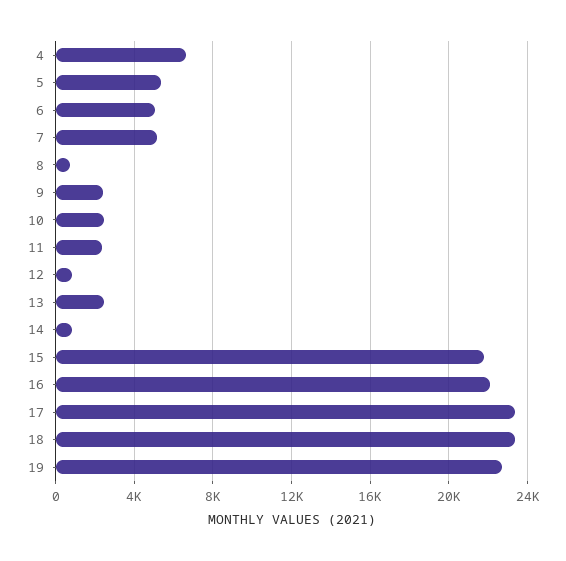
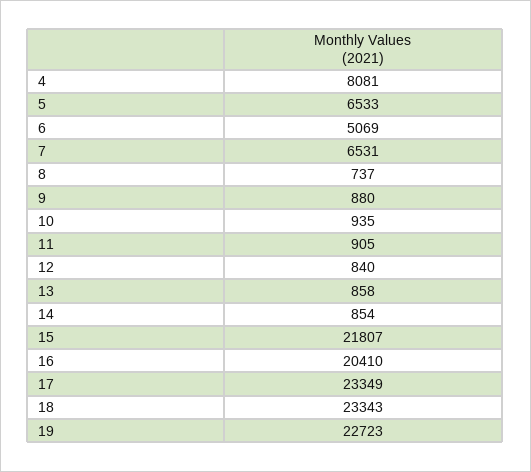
  {
-   "4": 6500,
+   "4": 8081,
-   "5": 5500,
+   "5": 6533,
    "6": 5069,
-   "7": 5000,
+   "7": 6531,
    "8": 737,
-   "9": 2500,
+   "9": 880,
-   "10": 2500,
+   "10": 935,
-   "11": 2500,
+   "11": 905,
    "12": 840,
-   "13": 2500,
+   "13": 858,
    "14": 854,
    "15": 21807,
-   "16": 22000,
+   "16": 20410,
    "17": 23349,
    "18": 23343,
    "19": 22723
  }

